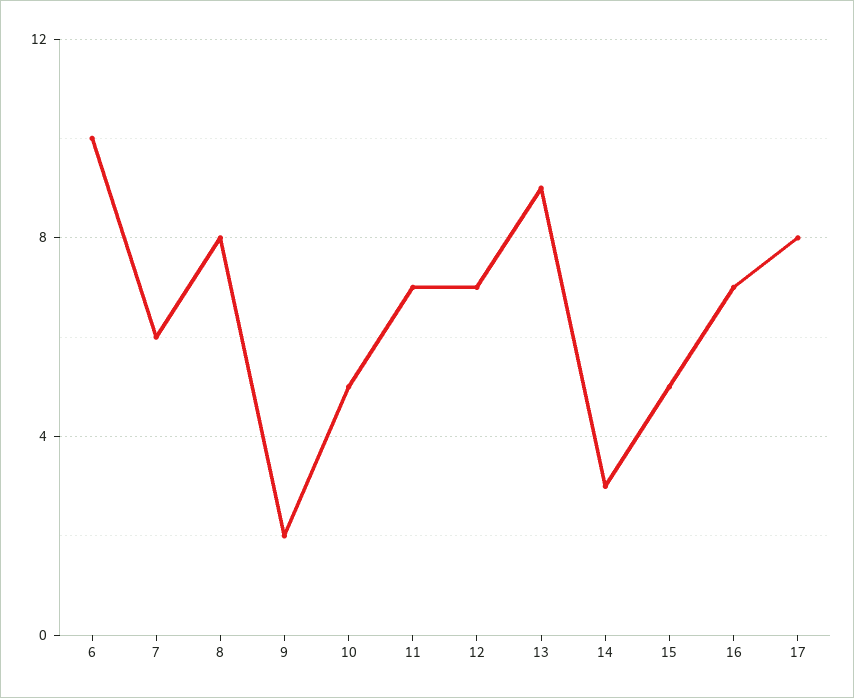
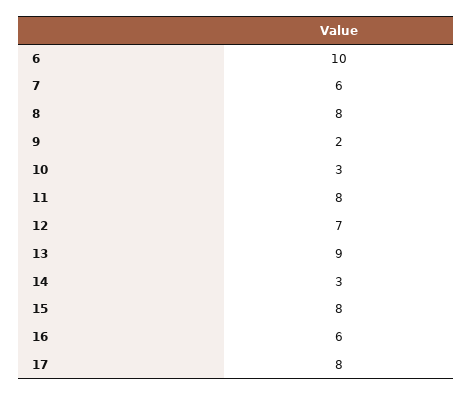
  {
    "6": 10,
    "7": 6,
    "8": 8,
    "9": 2,
-   "10": 5,
+   "10": 3,
-   "11": 7,
+   "11": 8,
    "12": 7,
    "13": 9,
    "14": 3,
-   "15": 5,
+   "15": 8,
-   "16": 7,
+   "16": 6,
    "17": 8
  }

